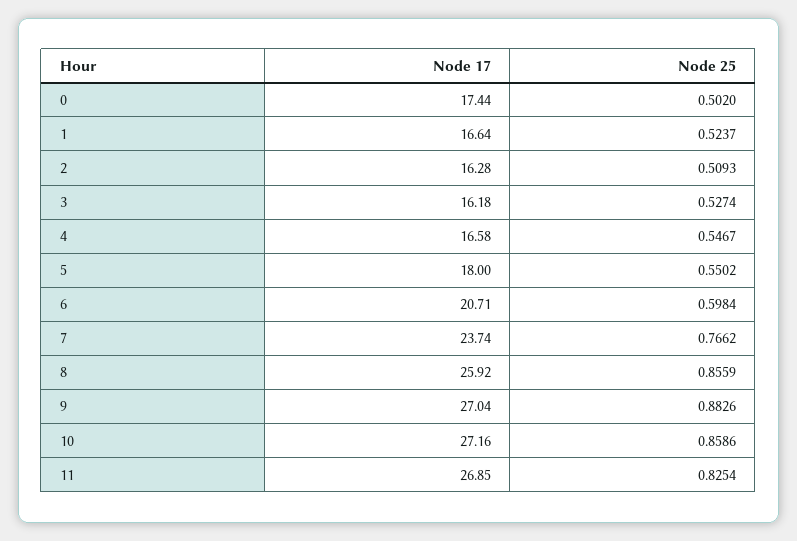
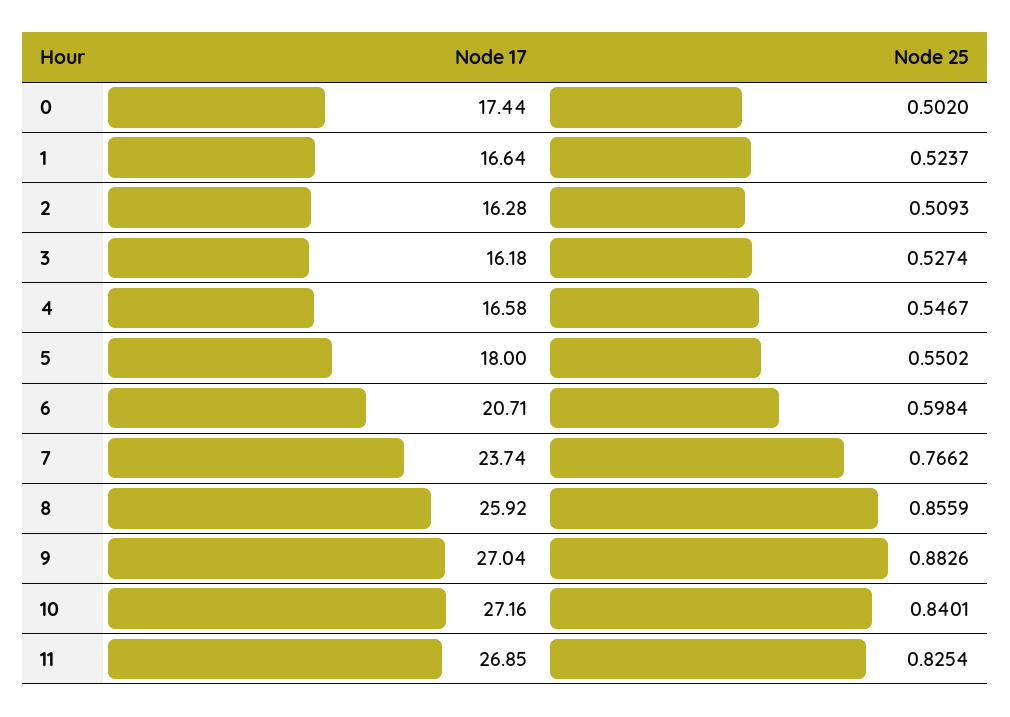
  {
    "Node 17": {
      "0": 17.44,
      "1": 16.64,
      "2": 16.28,
      "3": 16.18,
      "4": 16.58,
      "5": 18,
      "6": 20.71,
      "7": 23.74,
      "8": 25.92,
      "9": 27.04,
      "10": 27.16,
      "11": 26.85
    },
    "Node 25": {
      "0": 0.502,
      "1": 0.5237,
      "2": 0.5093,
      "3": 0.5274,
      "4": 0.5467,
      "5": 0.5502,
      "6": 0.5984,
      "7": 0.7662,
      "8": 0.8559,
      "9": 0.8826,
-     "10": 0.8586,
+     "10": 0.8401,
      "11": 0.8254
    }
  }

